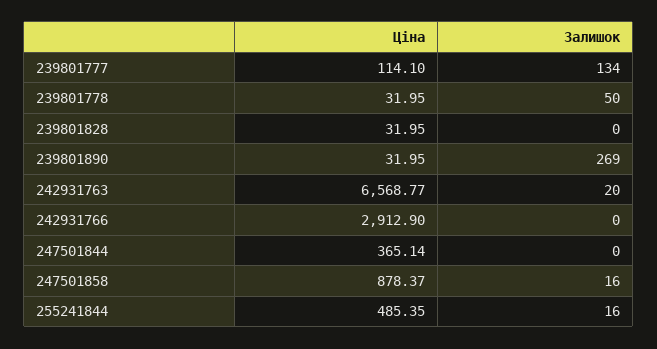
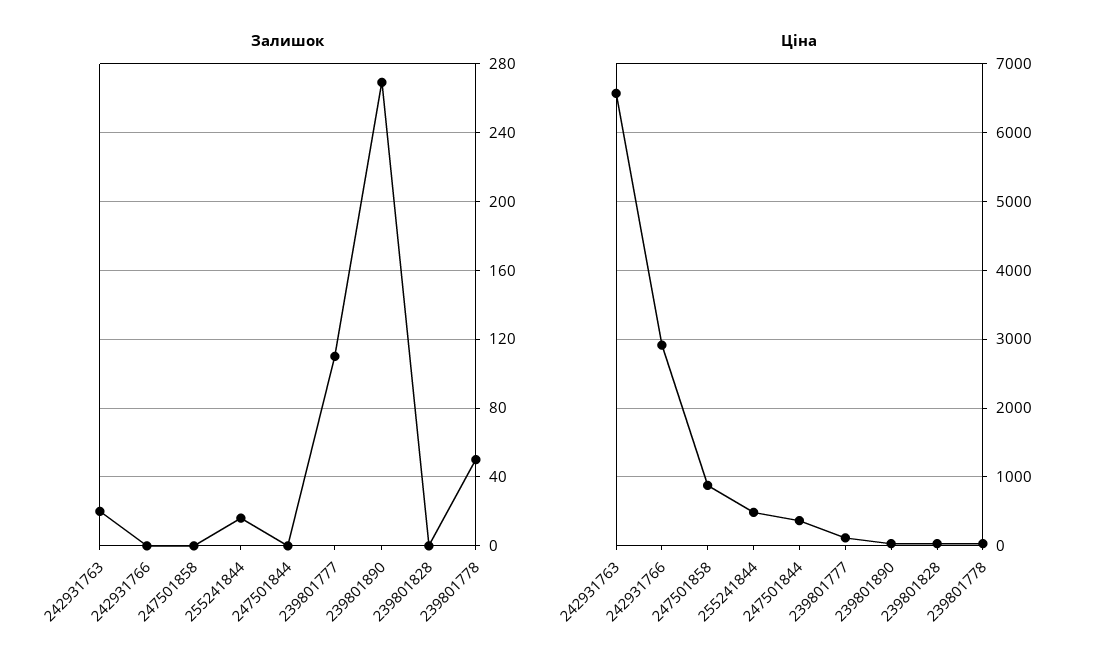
  {
    "Ціна": {
      "239801777": 114.1,
      "239801778": 31.95,
      "239801828": 31.95,
      "239801890": 31.95,
      "242931763": 6568.77,
      "242931766": 2912.9,
      "247501844": 365.14,
      "247501858": 878.37,
      "255241844": 485.35
    },
    "Залишок": {
-     "239801777": 134,
+     "239801777": 110,
      "239801778": 50,
      "239801828": 0,
      "239801890": 269,
      "242931763": 20,
      "242931766": 0,
      "247501844": 0,
-     "247501858": 16,
+     "247501858": 0,
      "255241844": 16
    }
  }

